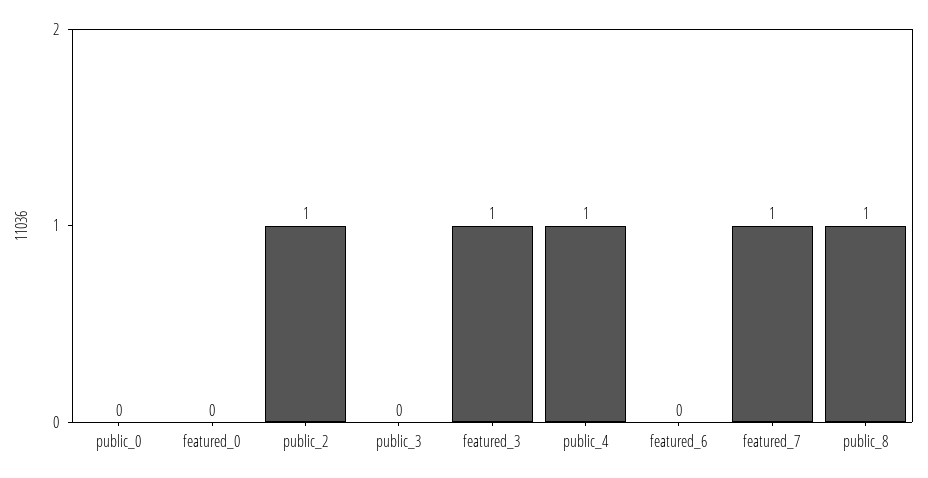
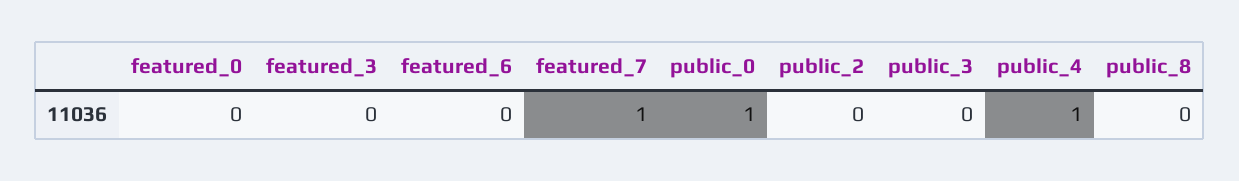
  {
-   "public_0": 0,
+   "public_0": 1,
    "featured_0": 0,
-   "public_2": 1,
+   "public_2": 0,
    "public_3": 0,
-   "featured_3": 1,
+   "featured_3": 0,
    "public_4": 1,
    "featured_6": 0,
    "featured_7": 1,
-   "public_8": 1
+   "public_8": 0
  }

